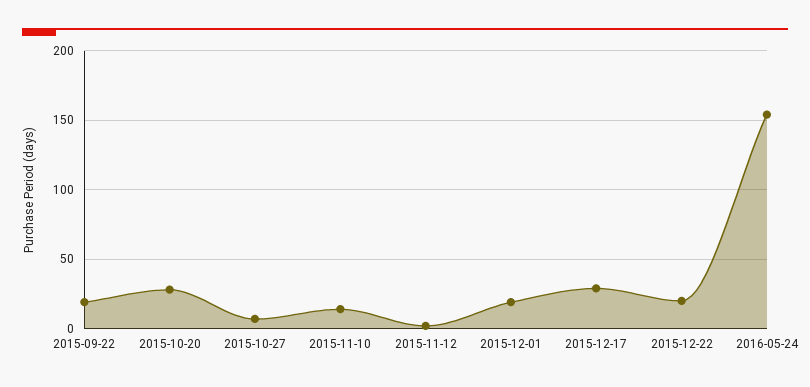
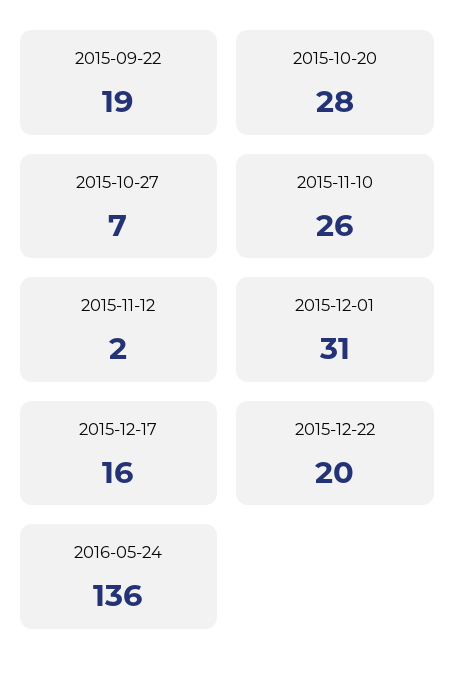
  {
    "2015-09-22": 19,
    "2015-10-20": 28,
    "2015-10-27": 7,
-   "2015-11-10": 15,
+   "2015-11-10": 26,
    "2015-11-12": 2,
-   "2015-12-01": 20,
+   "2015-12-01": 31,
-   "2015-12-17": 30,
+   "2015-12-17": 16,
    "2015-12-22": 20,
-   "2016-05-24": 155
+   "2016-05-24": 136
  }

